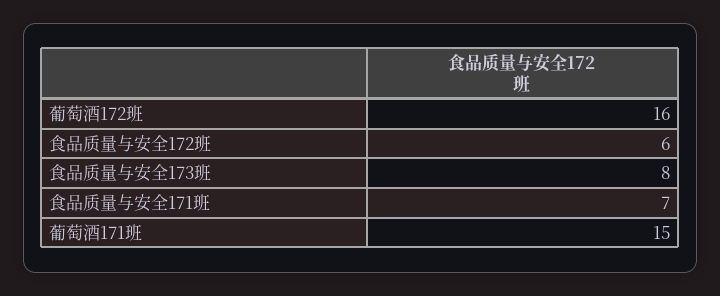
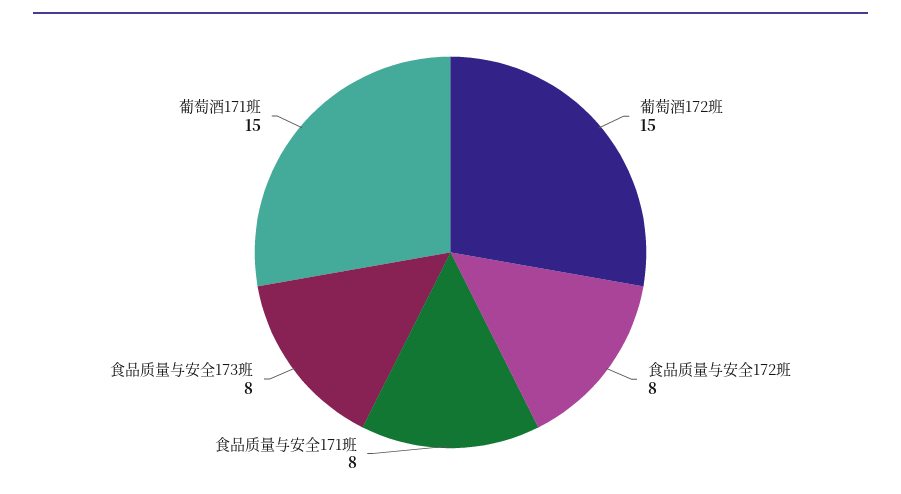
  {
-   "葡萄酒172班": 16,
+   "葡萄酒172班": 15,
-   "食品质量与安全172班": 6,
+   "食品质量与安全172班": 8,
    "食品质量与安全173班": 8,
-   "食品质量与安全171班": 7,
+   "食品质量与安全171班": 8,
    "葡萄酒171班": 15
  }

